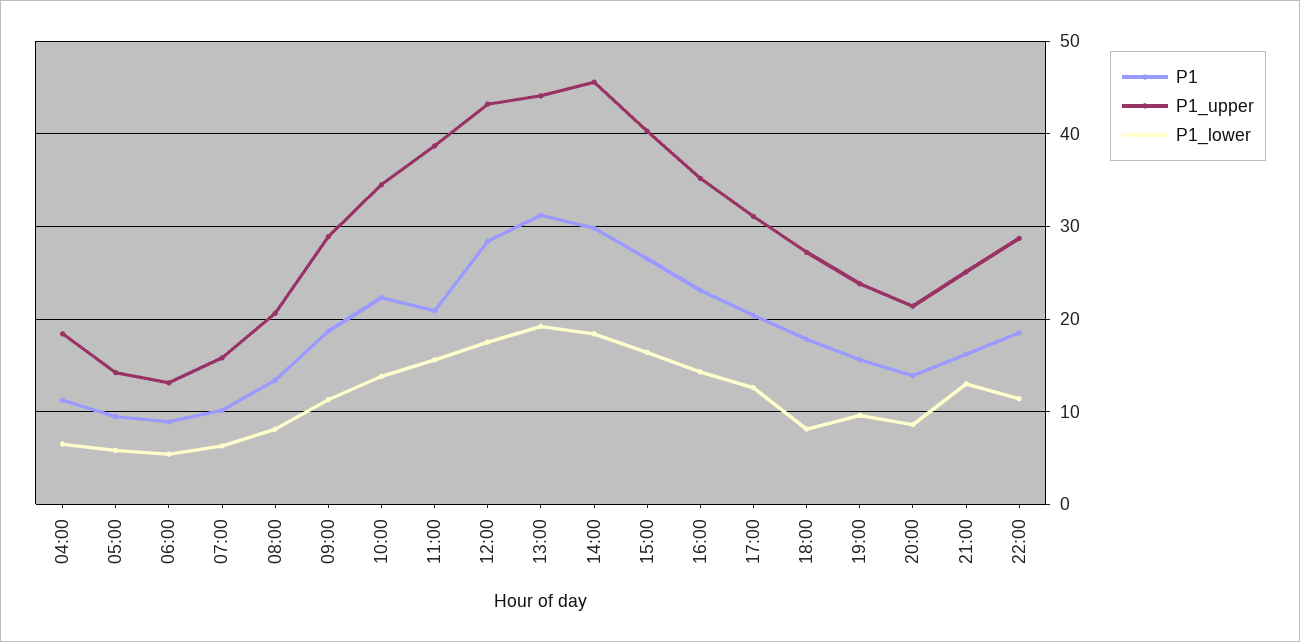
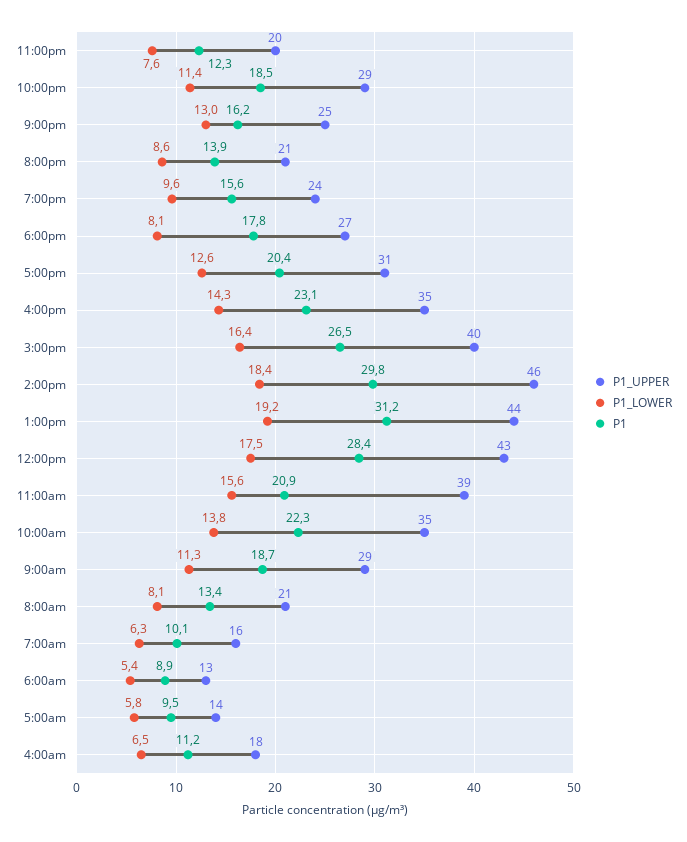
  {
    "P1": {
      "04:00": 11.2,
      "05:00": 9.5,
      "06:00": 8.9,
      "07:00": 10.1,
      "08:00": 13.4,
      "09:00": 18.7,
      "10:00": 22.3,
      "11:00": 20.9,
      "12:00": 28.4,
      "13:00": 31.2,
      "14:00": 29.8,
      "15:00": 26.5,
      "16:00": 23.1,
      "17:00": 20.4,
      "18:00": 17.8,
      "19:00": 15.6,
      "20:00": 13.9,
      "21:00": 16.2,
-     "22:00": 18.5
+     "22:00": 18.5,
+     "11:00pm": 12.3
    },
    "P1_upper": {
      "04:00": 18,
      "05:00": 14,
      "06:00": 13,
      "07:00": 16,
      "08:00": 21,
      "09:00": 29,
      "10:00": 35,
      "11:00": 39,
      "12:00": 43,
      "13:00": 44,
      "14:00": 46,
      "15:00": 40,
      "16:00": 35,
      "17:00": 31,
      "18:00": 27,
      "19:00": 24,
      "20:00": 21,
      "21:00": 25,
-     "22:00": 29
+     "22:00": 29,
+     "11:00pm": 20
    },
    "P1_lower": {
      "04:00": 6.5,
      "05:00": 5.8,
      "06:00": 5.4,
      "07:00": 6.3,
      "08:00": 8.1,
      "09:00": 11.3,
      "10:00": 13.8,
      "11:00": 15.6,
      "12:00": 17.5,
      "13:00": 19.2,
      "14:00": 18.4,
      "15:00": 16.4,
      "16:00": 14.3,
      "17:00": 12.6,
      "18:00": 8.1,
      "19:00": 9.6,
      "20:00": 8.6,
      "21:00": 13,
-     "22:00": 11.4
+     "22:00": 11.4,
+     "11:00pm": 7.6
    }
  }

